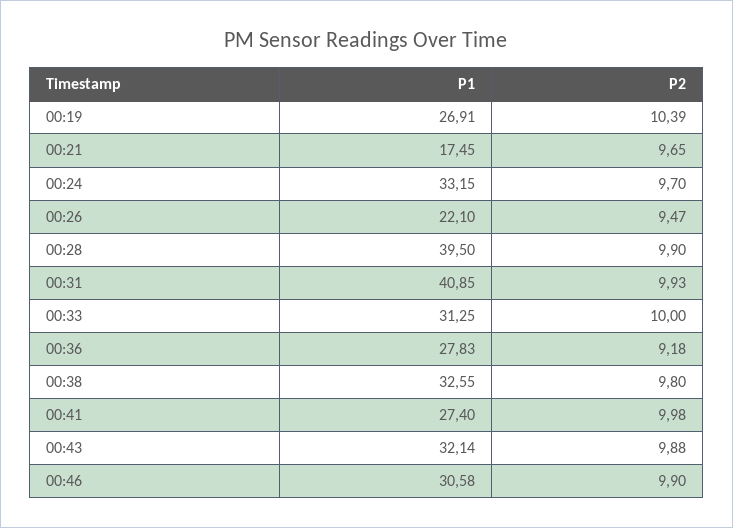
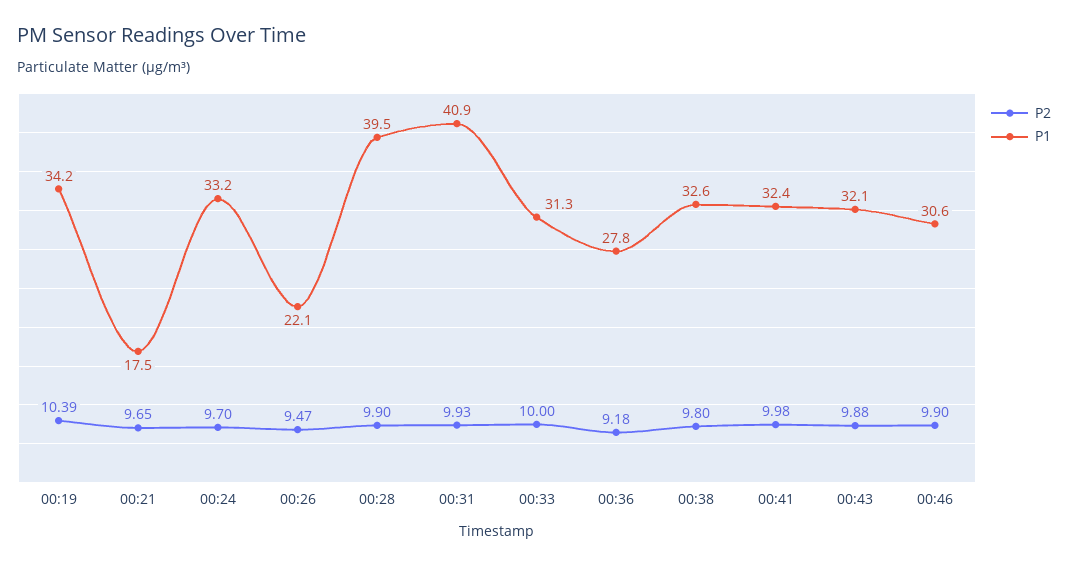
  {
    "P1": {
-     "00:19": 26.91,
+     "00:19": 34.2,
      "00:21": 17.45,
      "00:24": 33.15,
      "00:26": 22.1,
      "00:28": 39.5,
      "00:31": 40.85,
      "00:33": 31.25,
      "00:36": 27.83,
      "00:38": 32.55,
-     "00:41": 27.4,
+     "00:41": 32.4,
      "00:43": 32.14,
      "00:46": 30.58
    },
    "P2": {
      "00:19": 10.39,
      "00:21": 9.65,
      "00:24": 9.7,
      "00:26": 9.47,
      "00:28": 9.9,
      "00:31": 9.93,
      "00:33": 10,
      "00:36": 9.18,
      "00:38": 9.8,
      "00:41": 9.98,
      "00:43": 9.88,
      "00:46": 9.9
    }
  }

